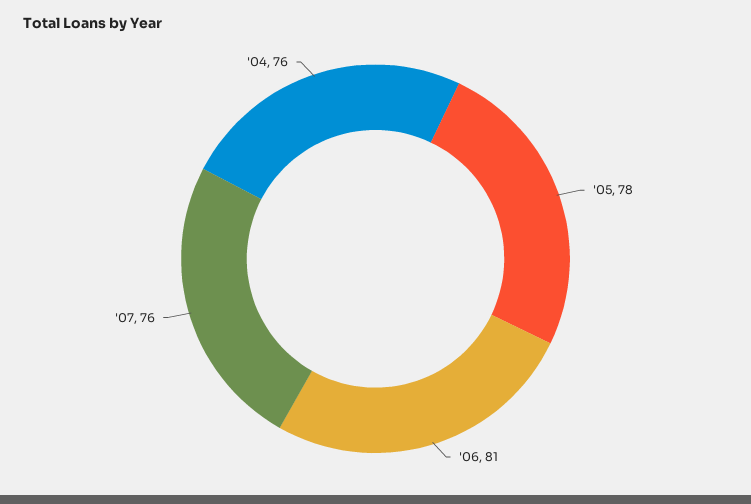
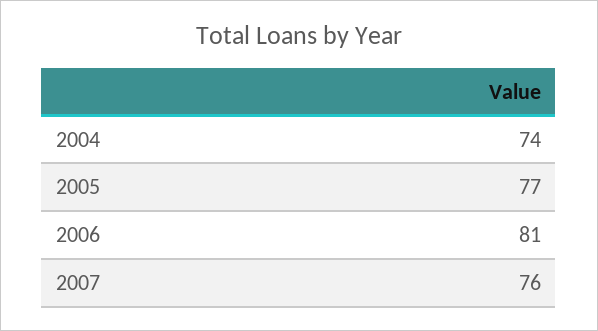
  {
-   "'05": 78,
+   "'05": 77,
    "'06": 81,
    "'07": 76,
-   "'04": 76
+   "'04": 74
  }

